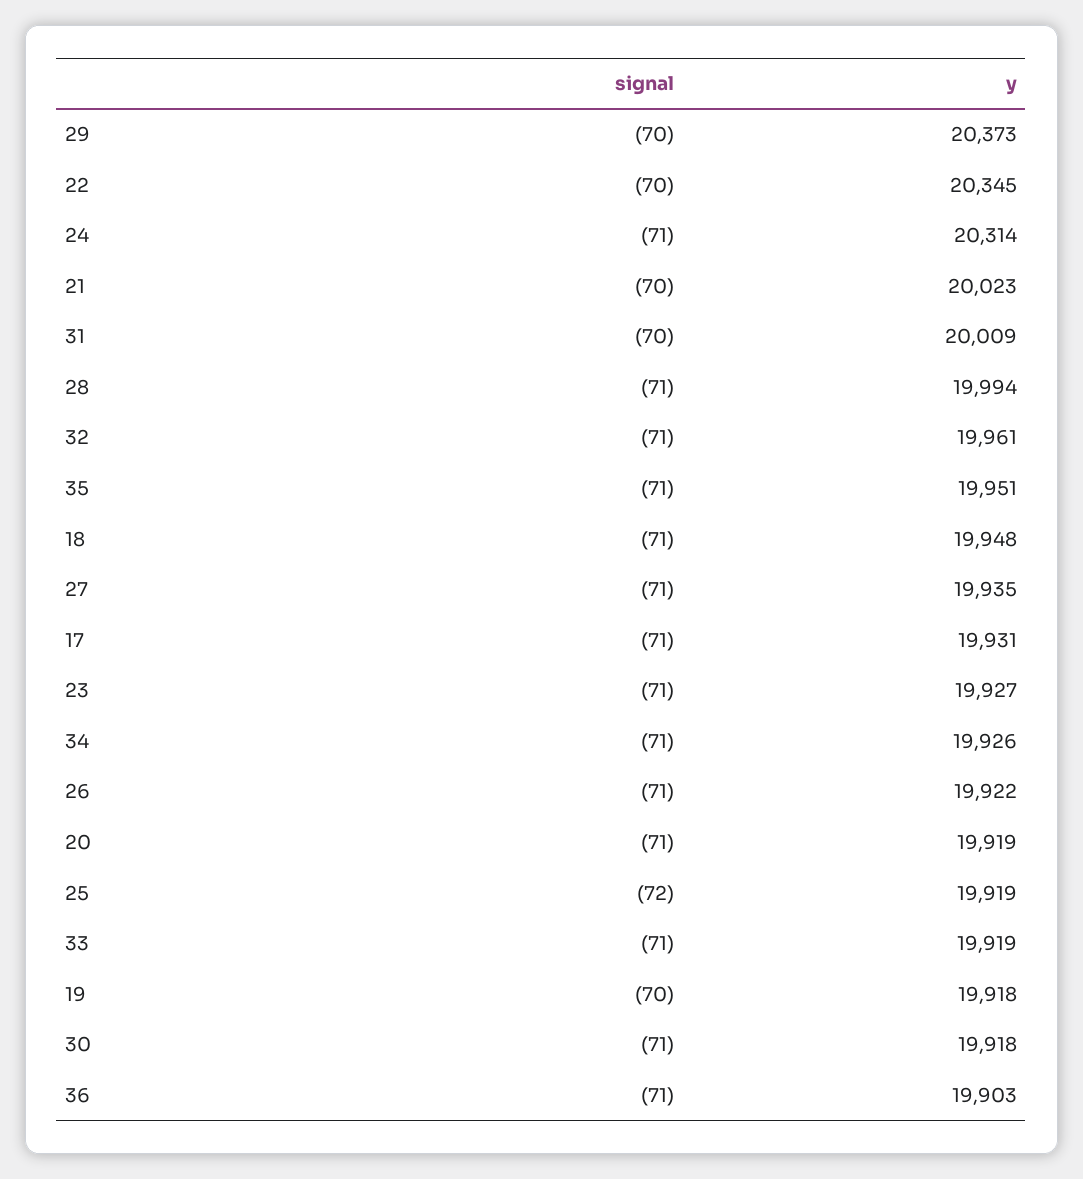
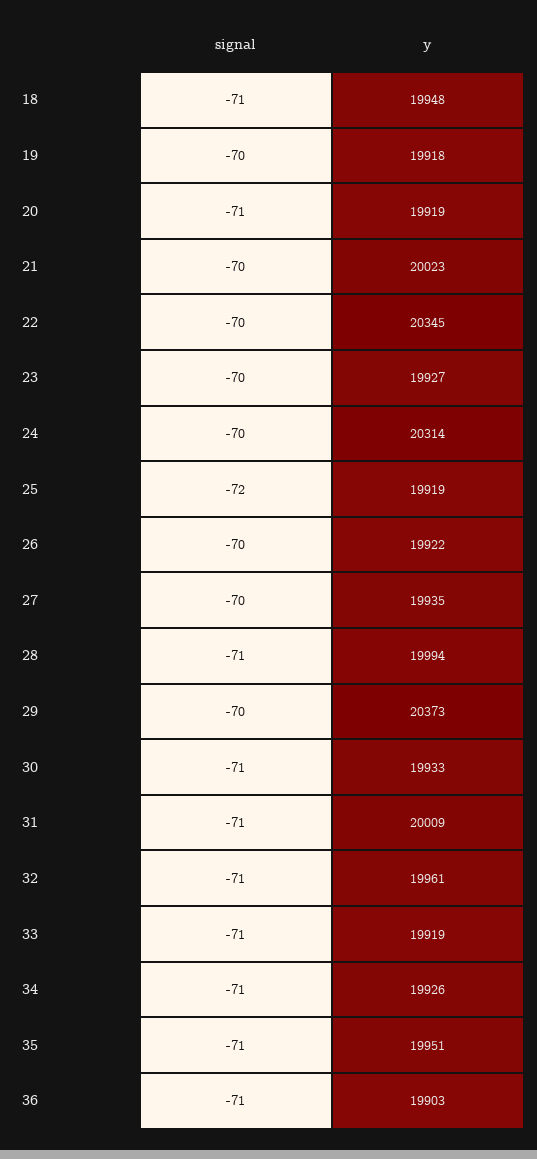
  {
    "signal": {
      "29": -70,
      "22": -70,
-     "24": -71,
+     "24": -70,
      "21": -70,
-     "31": -70,
+     "31": -71,
      "28": -71,
      "32": -71,
      "35": -71,
      "18": -71,
-     "27": -71,
+     "27": -70,
-     "17": -71,
-     "23": -71,
+     "23": -70,
      "34": -71,
-     "26": -71,
+     "26": -70,
      "20": -71,
      "25": -72,
      "33": -71,
      "19": -70,
      "30": -71,
      "36": -71
    },
    "y": {
      "29": 20373,
      "22": 20345,
      "24": 20314,
      "21": 20023,
      "31": 20009,
      "28": 19994,
      "32": 19961,
      "35": 19951,
      "18": 19948,
      "27": 19935,
-     "17": 19931,
      "23": 19927,
      "34": 19926,
      "26": 19922,
      "20": 19919,
      "25": 19919,
      "33": 19919,
      "19": 19918,
-     "30": 19918,
+     "30": 19933,
      "36": 19903
    }
  }

